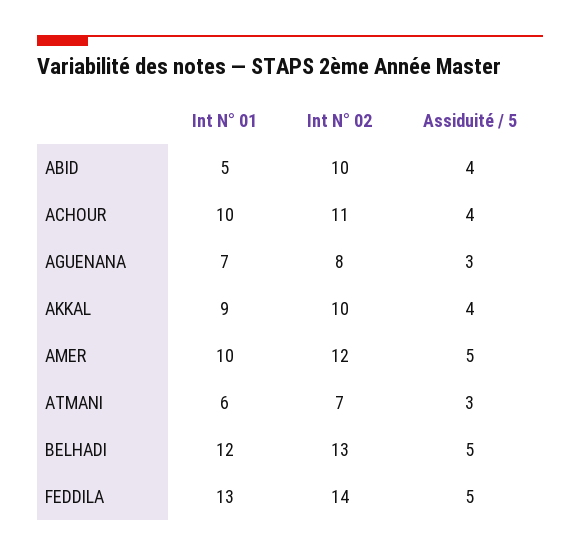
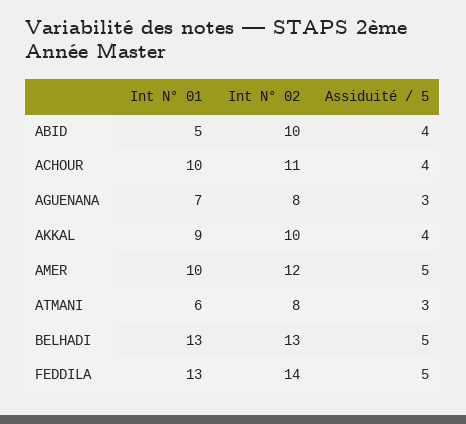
  {
    "Int N° 01": {
      "ABID": 5,
      "ACHOUR": 10,
      "AGUENANA": 7,
      "AKKAL": 9,
      "AMER": 10,
      "ATMANI": 6,
-     "BELHADI": 12,
+     "BELHADI": 13,
      "FEDDILA": 13
    },
    "Int N° 02": {
      "ABID": 10,
      "ACHOUR": 11,
      "AGUENANA": 8,
      "AKKAL": 10,
      "AMER": 12,
-     "ATMANI": 7,
+     "ATMANI": 8,
      "BELHADI": 13,
      "FEDDILA": 14
    },
    "Assiduité / 5": {
      "ABID": 4,
      "ACHOUR": 4,
      "AGUENANA": 3,
      "AKKAL": 4,
      "AMER": 5,
      "ATMANI": 3,
      "BELHADI": 5,
      "FEDDILA": 5
    }
  }

